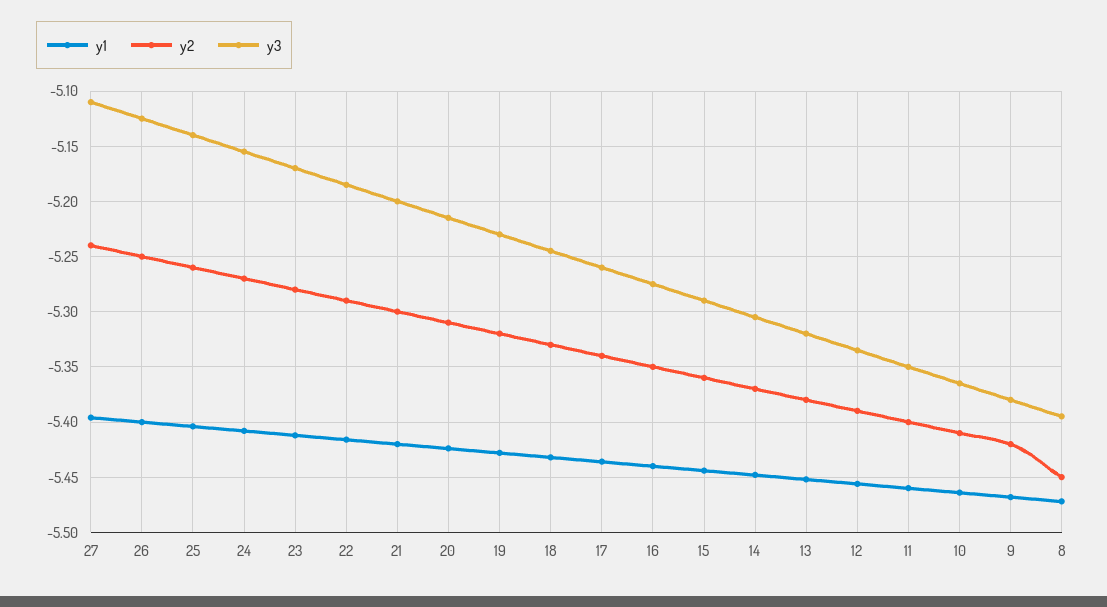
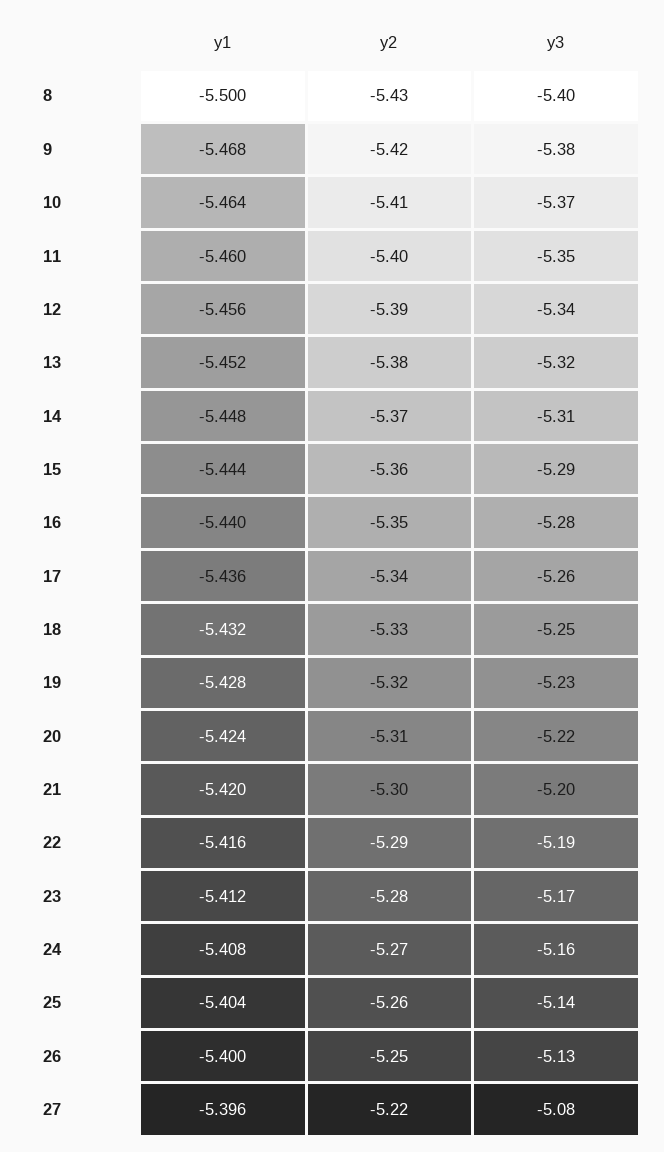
  {
    "y1": {
      "27": -5.396,
      "26": -5.4,
      "25": -5.404,
      "24": -5.408,
      "23": -5.412,
      "22": -5.416,
      "21": -5.42,
      "20": -5.424,
      "19": -5.428,
      "18": -5.432,
      "17": -5.436,
      "16": -5.44,
      "15": -5.444,
      "14": -5.448,
      "13": -5.452,
      "12": -5.456,
      "11": -5.46,
      "10": -5.464,
      "9": -5.468,
-     "8": -5.47
+     "8": -5.5
    },
    "y2": {
-     "27": -5.24,
+     "27": -5.22,
      "26": -5.25,
      "25": -5.26,
      "24": -5.27,
      "23": -5.28,
      "22": -5.29,
      "21": -5.3,
      "20": -5.31,
      "19": -5.32,
      "18": -5.33,
      "17": -5.34,
      "16": -5.35,
      "15": -5.36,
      "14": -5.37,
      "13": -5.38,
      "12": -5.39,
      "11": -5.4,
      "10": -5.41,
      "9": -5.42,
-     "8": -5.45
+     "8": -5.43
    },
    "y3": {
-     "27": -5.11,
+     "27": -5.08,
      "26": -5.13,
      "25": -5.14,
      "24": -5.16,
      "23": -5.17,
      "22": -5.19,
      "21": -5.2,
      "20": -5.22,
      "19": -5.23,
      "18": -5.25,
      "17": -5.26,
      "16": -5.28,
      "15": -5.29,
      "14": -5.31,
      "13": -5.32,
      "12": -5.34,
      "11": -5.35,
      "10": -5.37,
      "9": -5.38,
      "8": -5.4
    }
  }

